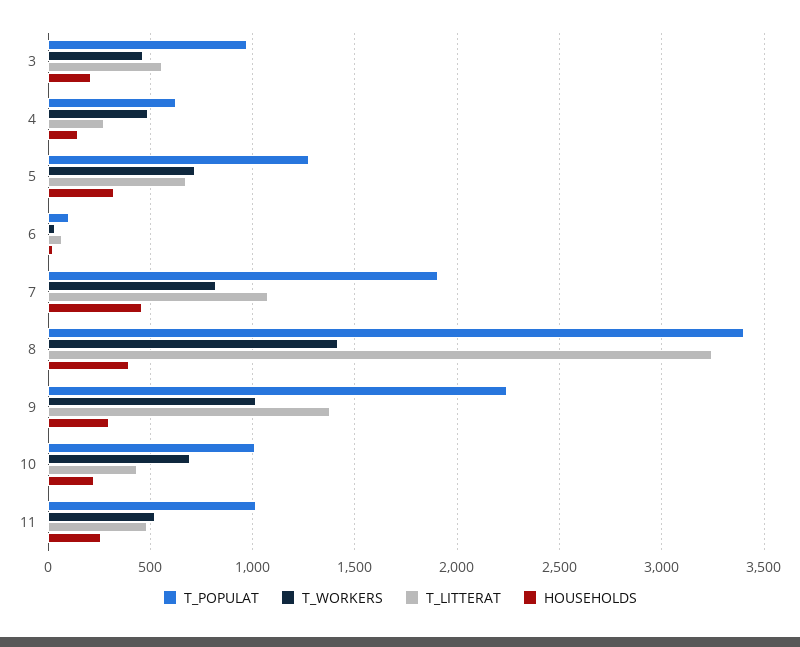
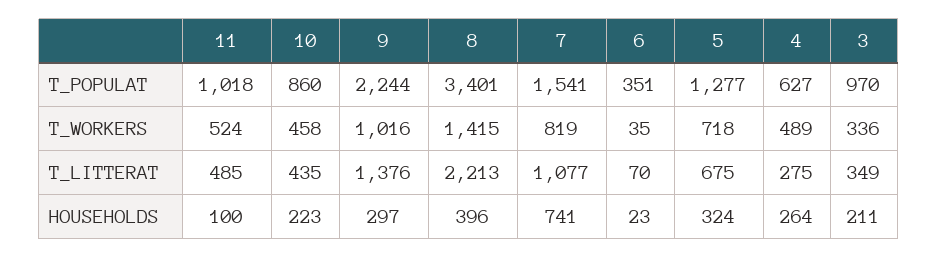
  {
    "T_POPULAT": {
      "3": 970,
      "4": 627,
      "5": 1277,
-     "6": 100,
+     "6": 351,
-     "7": 1900,
+     "7": 1541,
      "8": 3401,
      "9": 2244,
-     "10": 1000,
+     "10": 860,
      "11": 1018
    },
    "T_WORKERS": {
-     "3": 450,
+     "3": 336,
      "4": 489,
      "5": 718,
      "6": 35,
      "7": 819,
      "8": 1415,
      "9": 1016,
-     "10": 700,
+     "10": 458,
      "11": 524
    },
    "T_LITTERAT": {
-     "3": 550,
+     "3": 349,
      "4": 275,
      "5": 675,
      "6": 70,
      "7": 1077,
-     "8": 3250,
+     "8": 2213,
      "9": 1376,
      "10": 435,
      "11": 485
    },
    "HOUSEHOLDS": {
      "3": 211,
-     "4": 150,
+     "4": 264,
      "5": 324,
      "6": 23,
-     "7": 450,
+     "7": 741,
      "8": 396,
      "9": 297,
      "10": 223,
-     "11": 250
+     "11": 100
    }
  }

